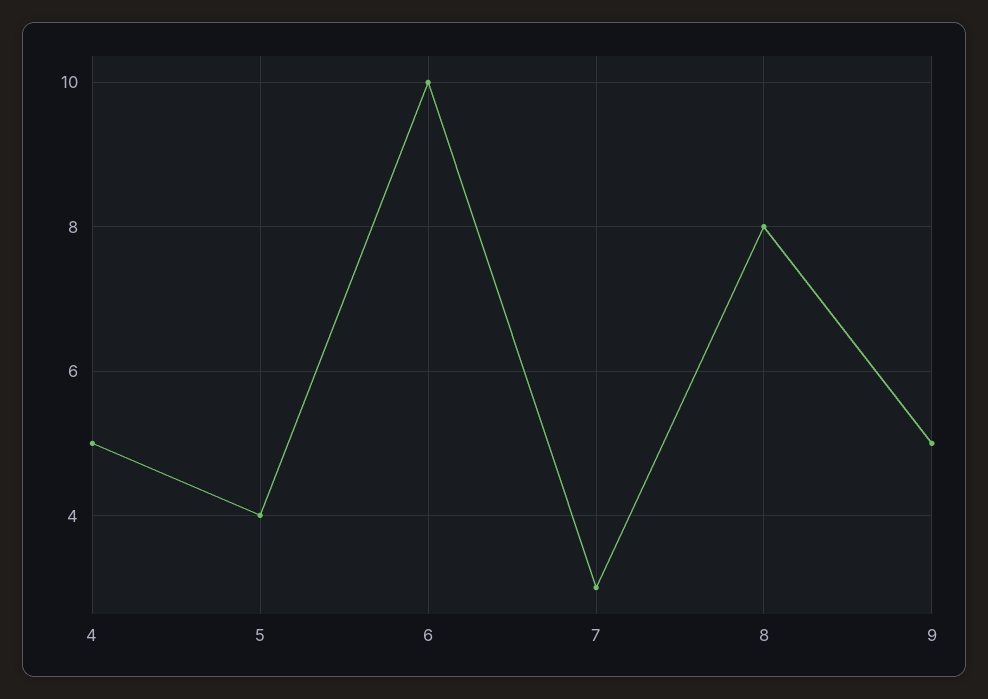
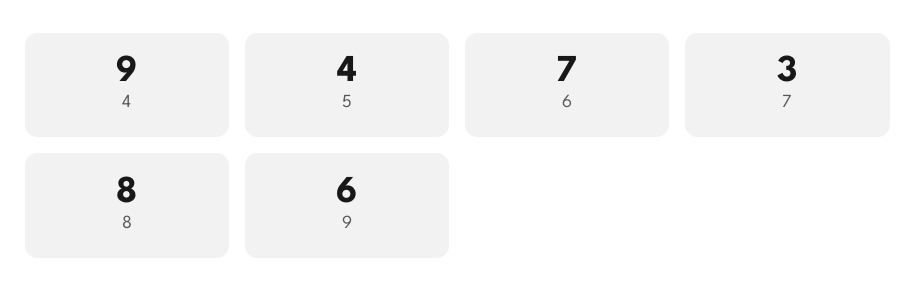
  {
-   "4": 5,
+   "4": 9,
    "5": 4,
-   "6": 10,
+   "6": 7,
    "7": 3,
    "8": 8,
-   "9": 5
+   "9": 6
  }

